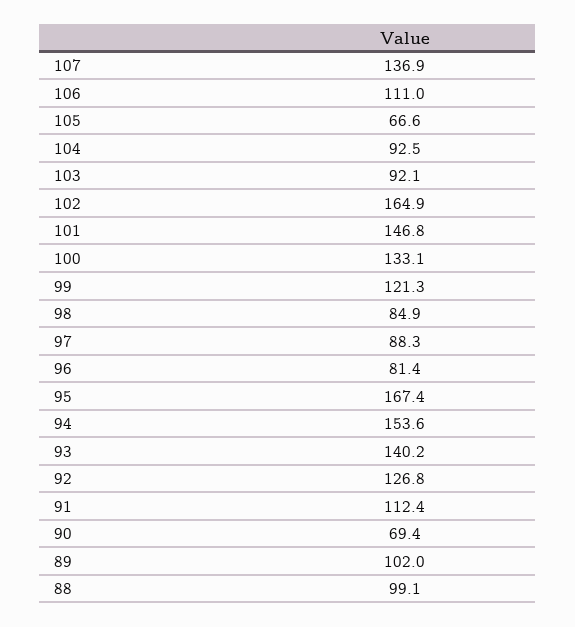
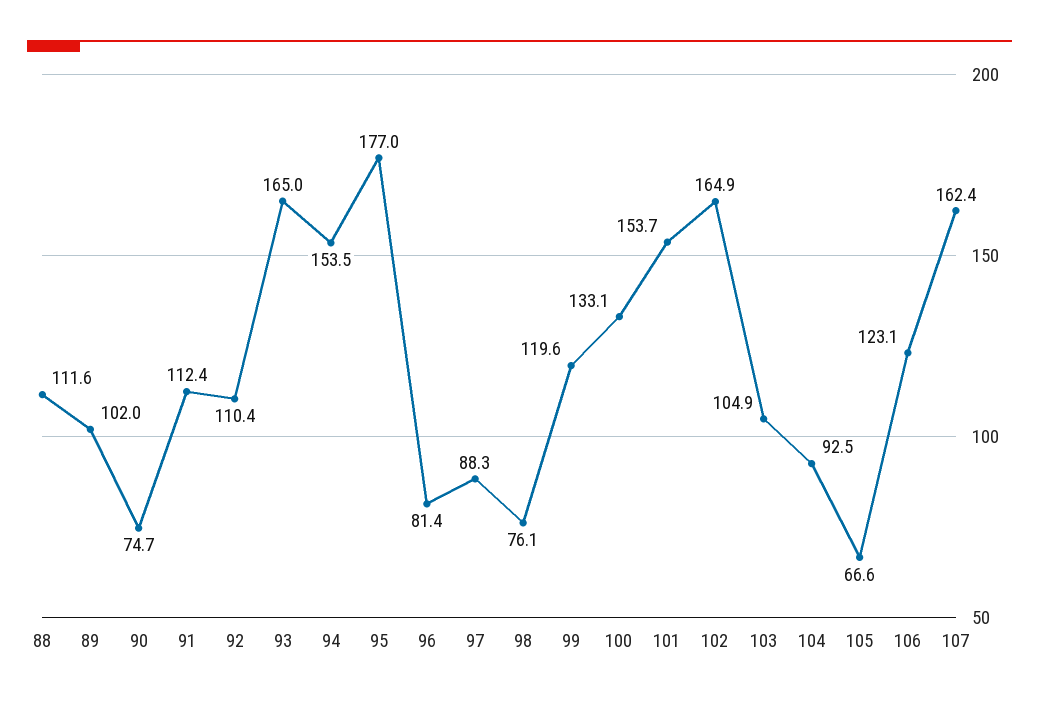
  {
-   "107": 136.9,
+   "107": 162.4,
-   "106": 111,
+   "106": 123.1,
    "105": 66.6,
    "104": 92.5,
-   "103": 92.1,
+   "103": 104.9,
    "102": 164.9,
-   "101": 146.8,
+   "101": 153.7,
    "100": 133.1,
-   "99": 121.3,
+   "99": 119.6,
-   "98": 84.9,
+   "98": 76.1,
    "97": 88.3,
    "96": 81.4,
-   "95": 167.4,
+   "95": 177,
-   "94": 153.6,
+   "94": 153.5,
-   "93": 140.2,
+   "93": 165,
-   "92": 126.8,
+   "92": 110.4,
    "91": 112.4,
-   "90": 69.4,
+   "90": 74.7,
    "89": 102,
-   "88": 99.1
+   "88": 111.6
  }

